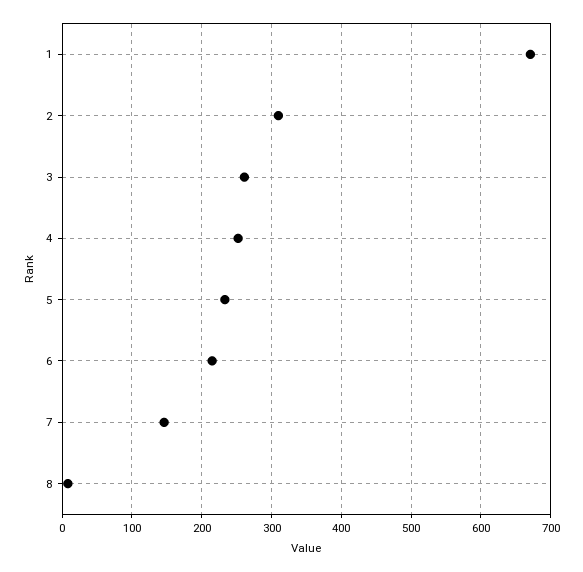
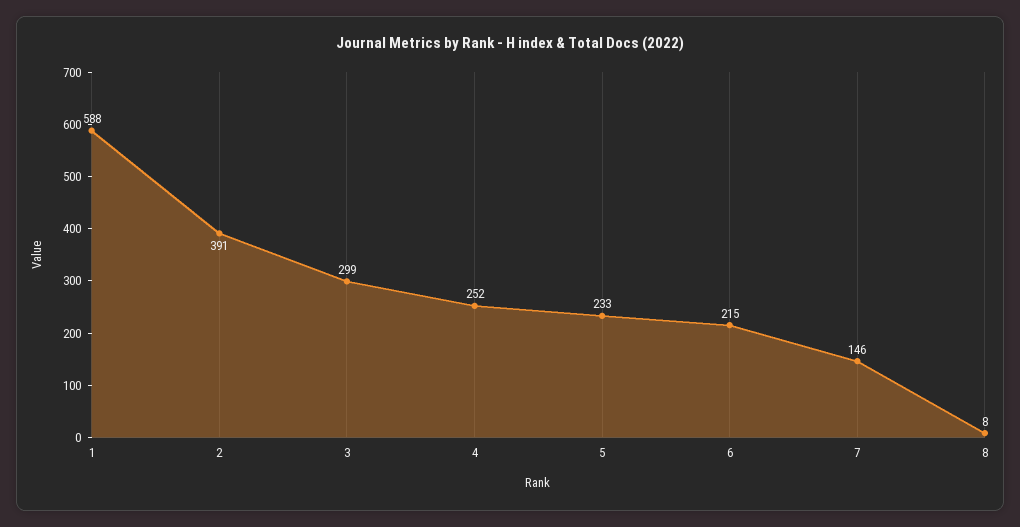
  {
-   "1": 670,
+   "1": 588,
-   "2": 310,
+   "2": 391,
-   "3": 260,
+   "3": 299,
    "4": 252,
    "5": 233,
    "6": 215,
    "7": 146,
    "8": 8
  }

